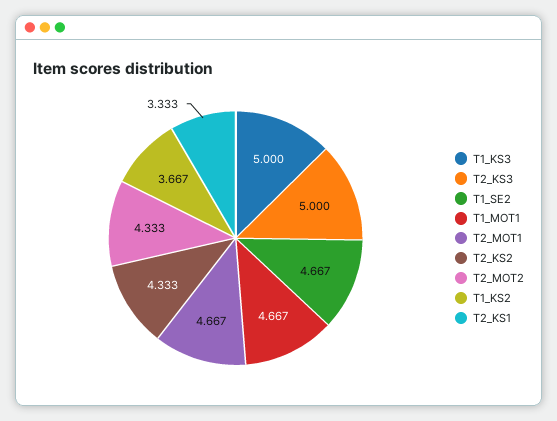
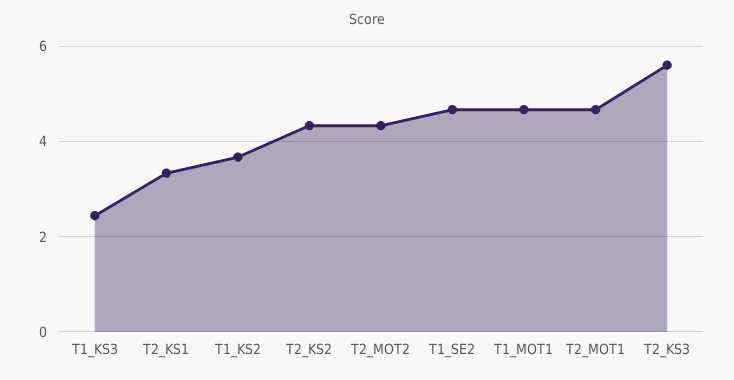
  {
-   "T1_KS3": 5,
+   "T1_KS3": 2.4,
-   "T2_KS3": 5,
+   "T2_KS3": 5.6,
    "T1_SE2": 4.667,
    "T1_MOT1": 4.667,
    "T2_MOT1": 4.667,
    "T2_KS2": 4.333,
    "T2_MOT2": 4.333,
    "T1_KS2": 3.667,
    "T2_KS1": 3.333
  }

